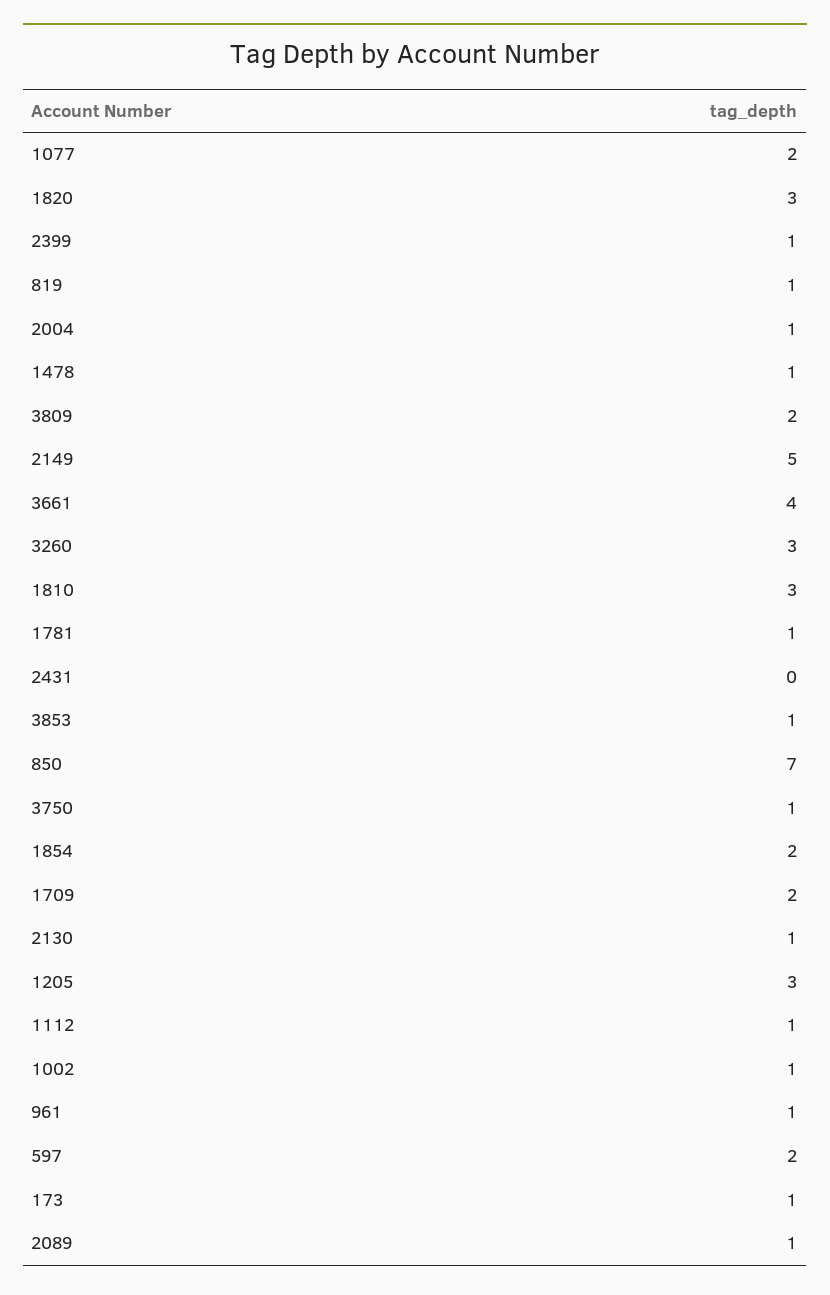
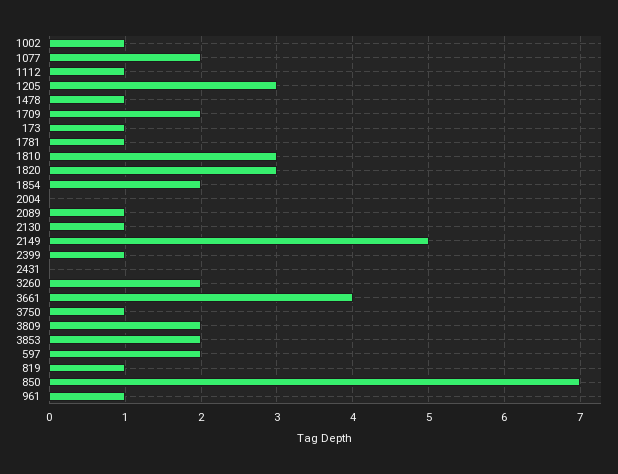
  {
    "1077": 2,
    "1820": 3,
    "2399": 1,
    "819": 1,
-   "2004": 1,
+   "2004": 0,
    "1478": 1,
    "3809": 2,
    "2149": 5,
    "3661": 4,
-   "3260": 3,
+   "3260": 2,
    "1810": 3,
    "1781": 1,
    "2431": 0,
-   "3853": 1,
+   "3853": 2,
    "850": 7,
    "3750": 1,
    "1854": 2,
    "1709": 2,
    "2130": 1,
    "1205": 3,
    "1112": 1,
    "1002": 1,
    "961": 1,
    "597": 2,
    "173": 1,
    "2089": 1
  }

